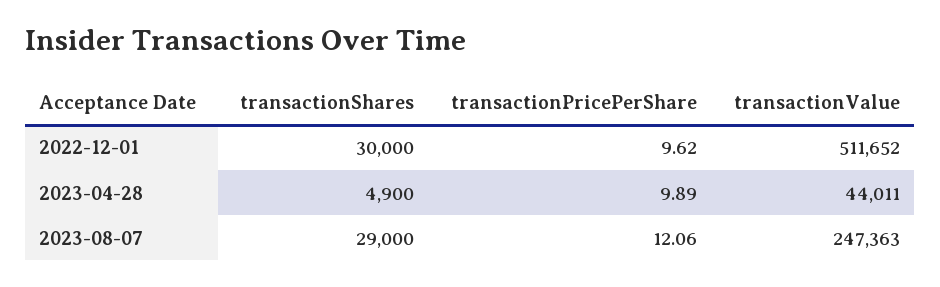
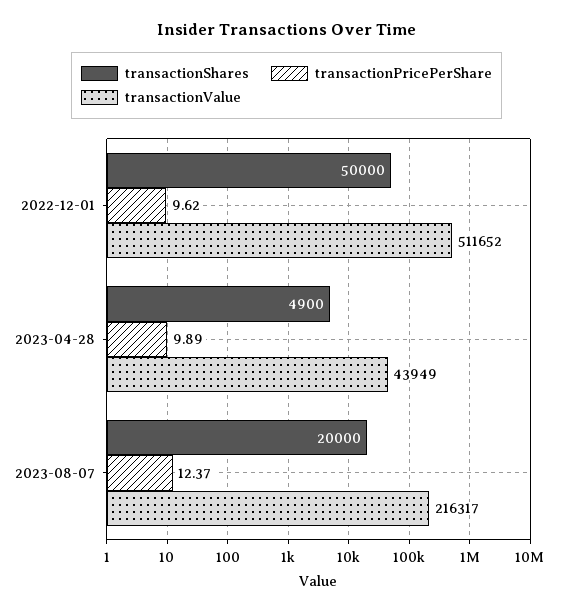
  {
    "transactionShares": {
-     "2022-12-01": 30000,
+     "2022-12-01": 50000,
      "2023-04-28": 4900,
-     "2023-08-07": 29000
+     "2023-08-07": 20000
    },
    "transactionPricePerShare": {
      "2022-12-01": 9.62,
      "2023-04-28": 9.89,
-     "2023-08-07": 12.06
+     "2023-08-07": 12.37
    },
    "transactionValue": {
      "2022-12-01": 511652,
-     "2023-04-28": 44011,
+     "2023-04-28": 43949,
-     "2023-08-07": 247363
+     "2023-08-07": 216317
    }
  }

